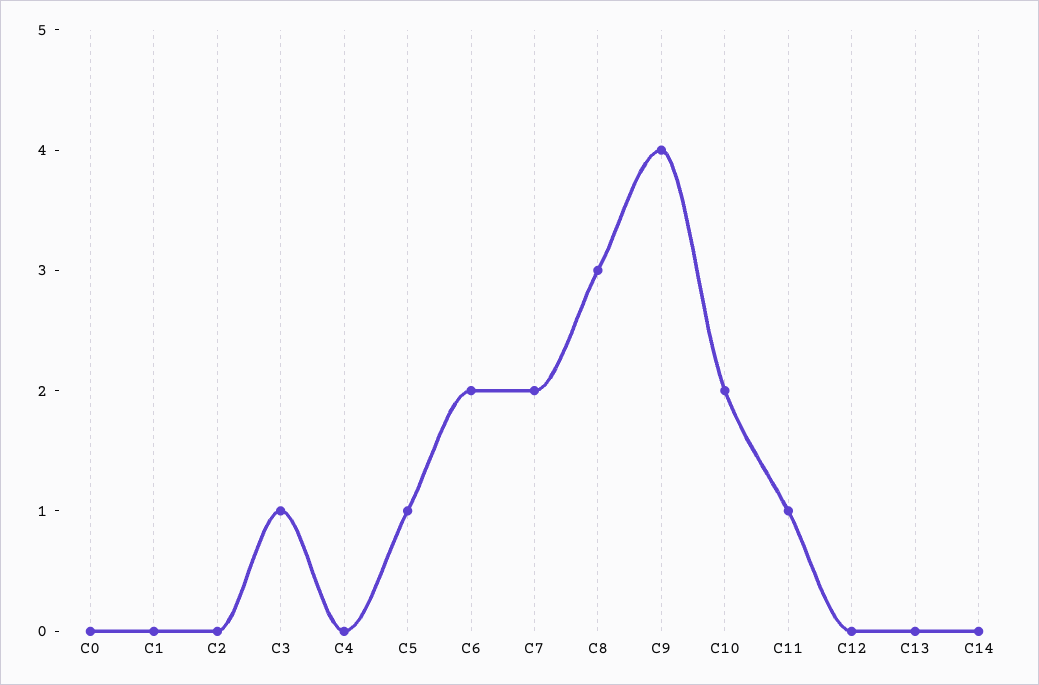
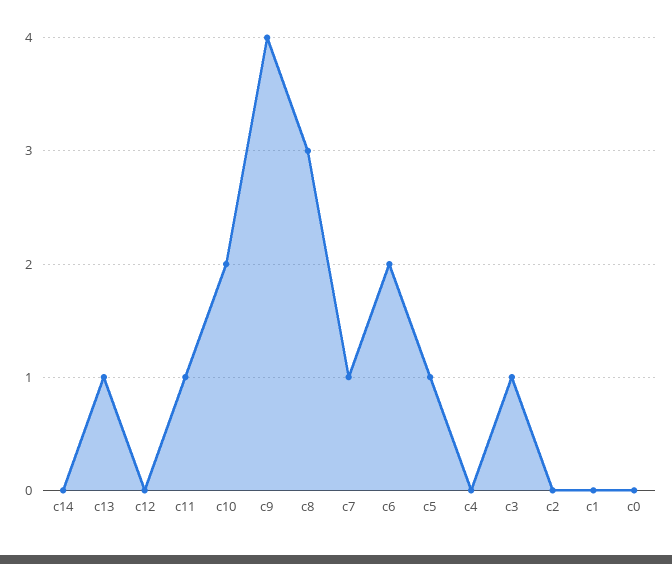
  {
    "C0": 0,
    "C1": 0,
    "C2": 0,
    "C3": 1,
    "C4": 0,
    "C5": 1,
    "C6": 2,
-   "C7": 2,
+   "C7": 1,
    "C8": 3,
    "C9": 4,
    "C10": 2,
    "C11": 1,
    "C12": 0,
-   "C13": 0,
+   "C13": 1,
    "C14": 0
  }

